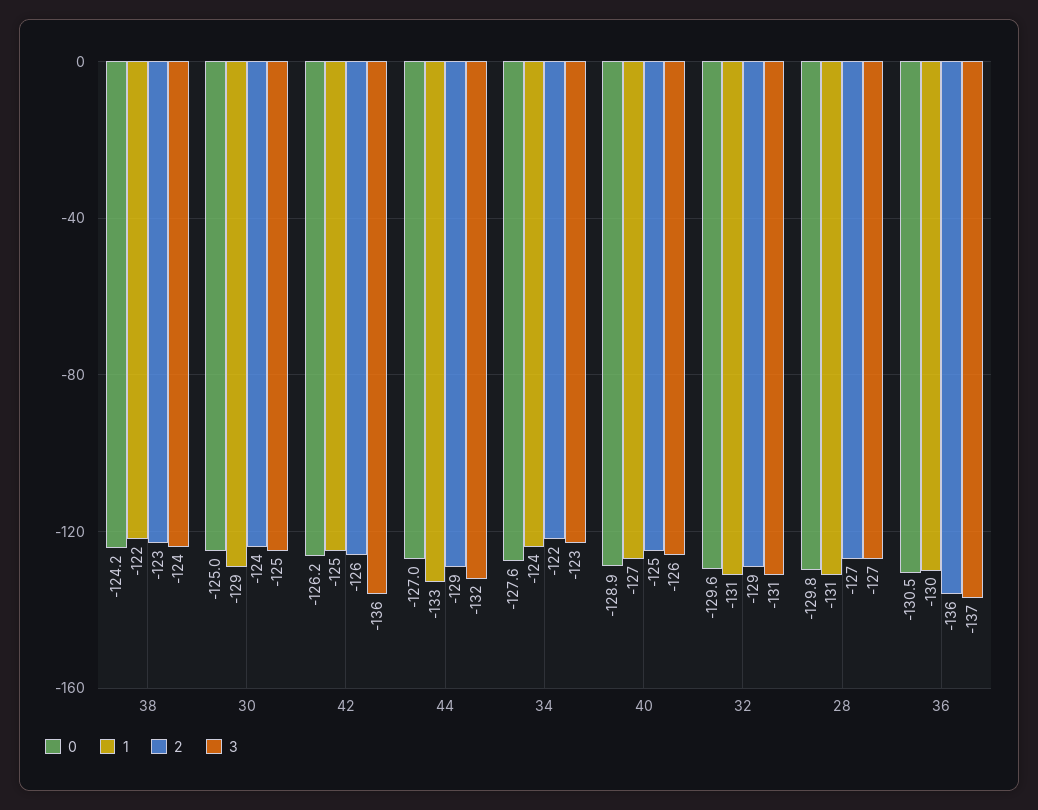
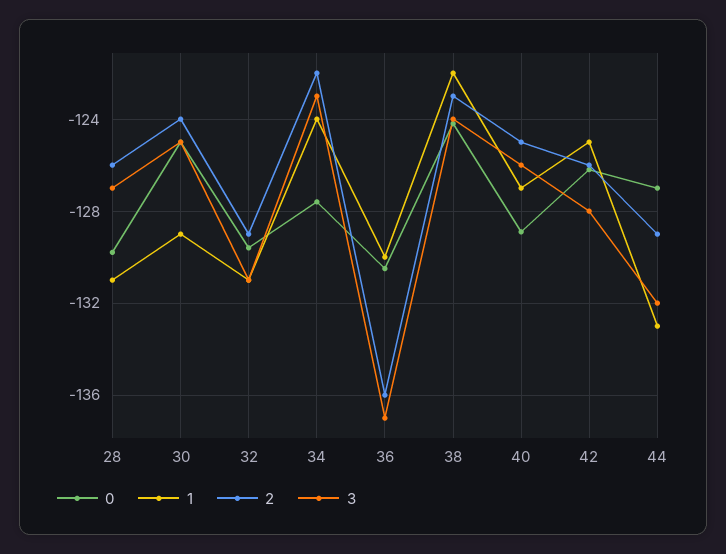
  {
    "0": {
      "38": -124.2,
      "30": -125,
      "42": -126.2,
      "44": -127,
      "34": -127.6,
      "40": -128.9,
      "32": -129.6,
      "28": -129.8,
      "36": -130.5
    },
    "1": {
      "38": -122,
      "30": -129,
      "42": -125,
      "44": -133,
      "34": -124,
      "40": -127,
      "32": -131,
      "28": -131,
      "36": -130
    },
    "2": {
      "38": -123,
      "30": -124,
      "42": -126,
      "44": -129,
      "34": -122,
      "40": -125,
      "32": -129,
-     "28": -127,
+     "28": -126,
      "36": -136
    },
    "3": {
      "38": -124,
      "30": -125,
-     "42": -136,
+     "42": -128,
      "44": -132,
      "34": -123,
      "40": -126,
      "32": -131,
      "28": -127,
      "36": -137
    }
  }

